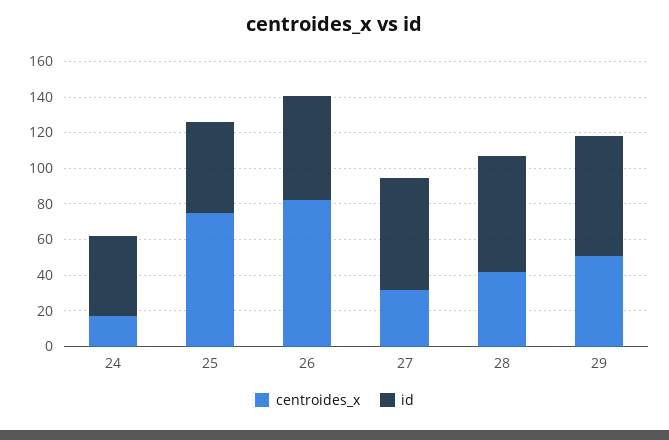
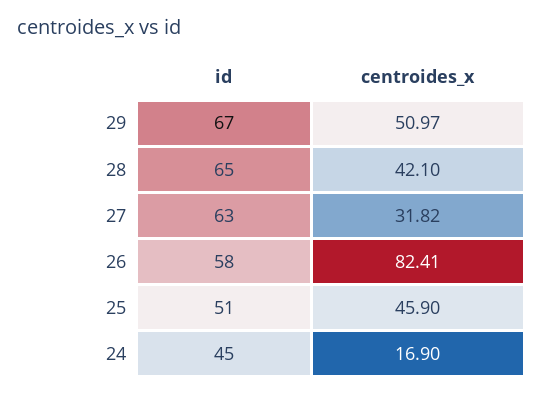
  {
    "centroides_x": {
      "24": 16.9,
-     "25": 75,
+     "25": 45.9,
      "26": 82.41,
      "27": 31.82,
      "28": 42.1,
      "29": 50.97
    },
    "id": {
      "24": 45,
      "25": 51,
      "26": 58,
      "27": 63,
      "28": 65,
      "29": 67
    }
  }

